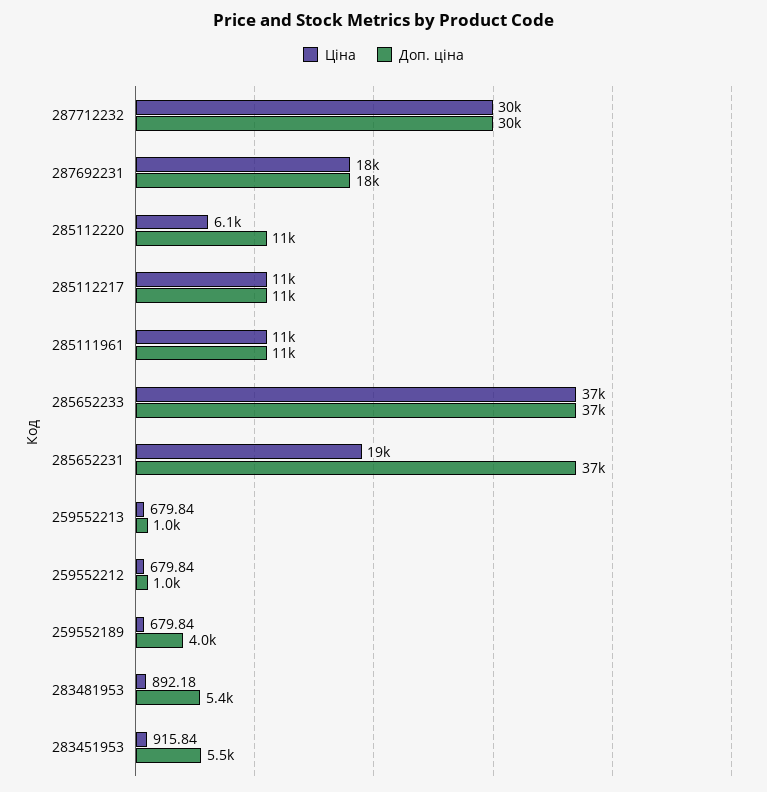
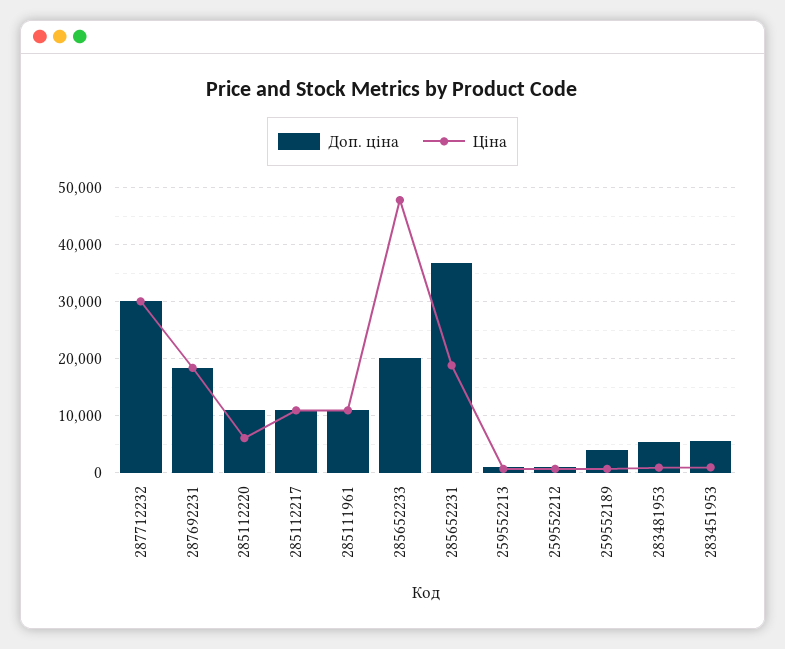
  {
    "Ціна": {
      "287712232": 30000,
      "287692231": 18000,
      "285112220": 6100,
      "285112217": 11000,
      "285111961": 11000,
-     "285652233": 37000,
+     "285652233": 48000,
      "285652231": 19000,
      "259552213": 679.84,
      "259552212": 679.84,
      "259552189": 679.84,
      "283481953": 892.18,
      "283451953": 915.84
    },
    "Доп. ціна": {
      "287712232": 30000,
      "287692231": 18000,
      "285112220": 11000,
      "285112217": 11000,
      "285111961": 11000,
-     "285652233": 37000,
+     "285652233": 20000,
      "285652231": 37000,
      "259552213": 1000,
      "259552212": 1000,
      "259552189": 4000,
      "283481953": 5400,
      "283451953": 5500
    }
  }

